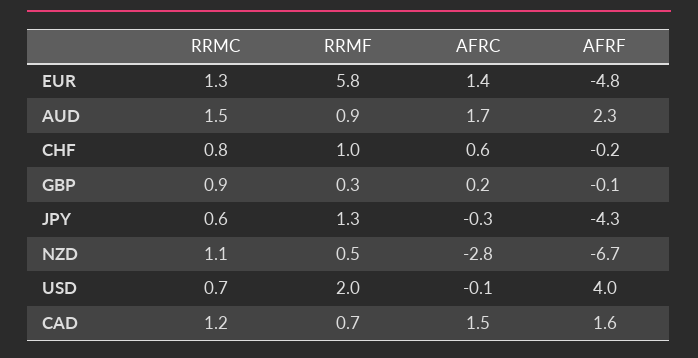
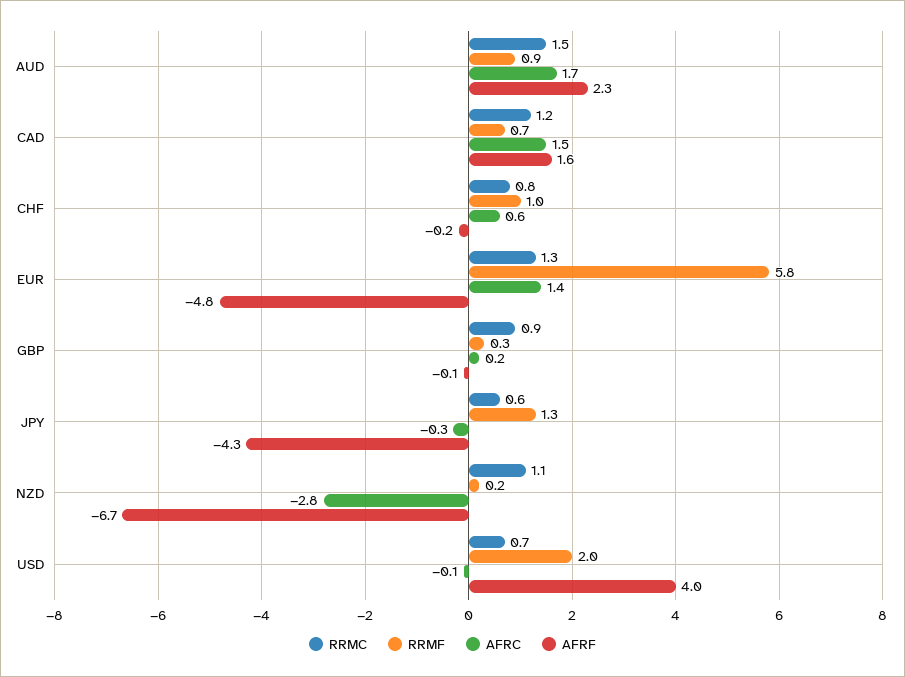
  {
    "RRMC": {
      "EUR": 1.3,
      "AUD": 1.5,
      "CHF": 0.8,
      "GBP": 0.9,
      "JPY": 0.6,
      "NZD": 1.1,
      "USD": 0.7,
      "CAD": 1.2
    },
    "RRMF": {
      "EUR": 5.8,
      "AUD": 0.9,
      "CHF": 1,
      "GBP": 0.3,
      "JPY": 1.3,
-     "NZD": 0.5,
+     "NZD": 0.2,
      "USD": 2,
      "CAD": 0.7
    },
    "AFRC": {
      "EUR": 1.4,
      "AUD": 1.7,
      "CHF": 0.6,
      "GBP": 0.2,
      "JPY": -0.3,
      "NZD": -2.8,
      "USD": -0.1,
      "CAD": 1.5
    },
    "AFRF": {
      "EUR": -4.8,
      "AUD": 2.3,
      "CHF": -0.2,
      "GBP": -0.1,
      "JPY": -4.3,
      "NZD": -6.7,
      "USD": 4,
      "CAD": 1.6
    }
  }

